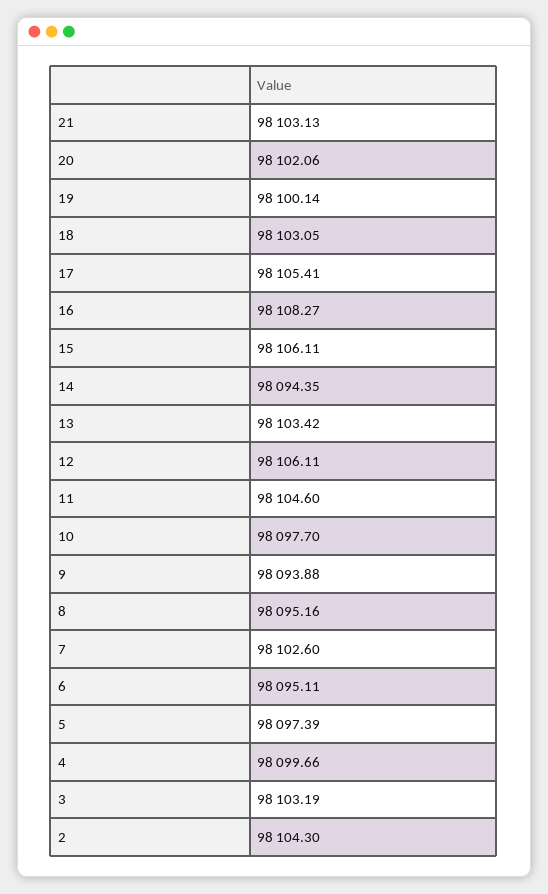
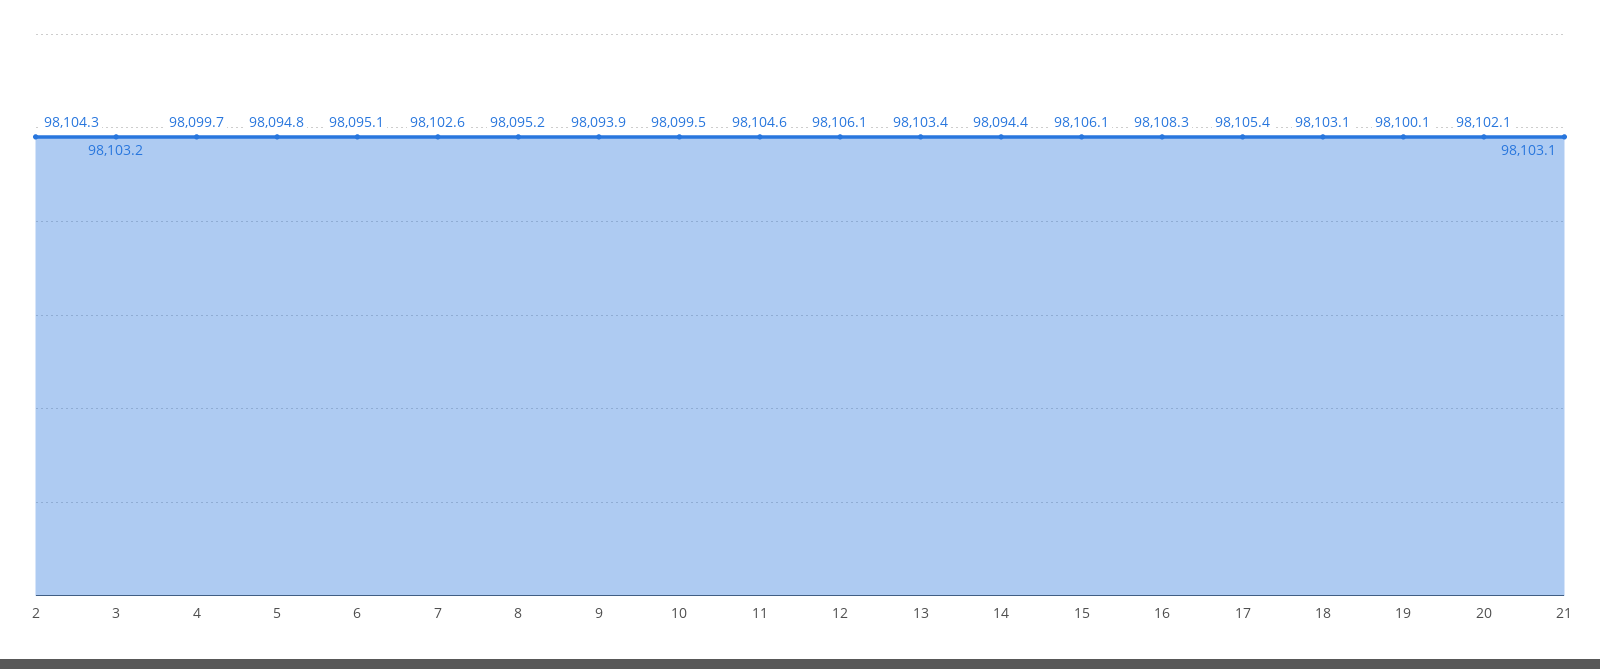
  {
    "21": 98103.13,
    "20": 98102.06,
    "19": 98100.14,
    "18": 98103.05,
    "17": 98105.41,
    "16": 98108.27,
    "15": 98106.11,
    "14": 98094.35,
    "13": 98103.42,
    "12": 98106.11,
    "11": 98104.6,
-   "10": 98097.7,
+   "10": 98099.5,
    "9": 98093.88,
    "8": 98095.16,
    "7": 98102.6,
    "6": 98095.11,
-   "5": 98097.39,
+   "5": 98094.8,
    "4": 98099.66,
    "3": 98103.19,
    "2": 98104.3
  }

